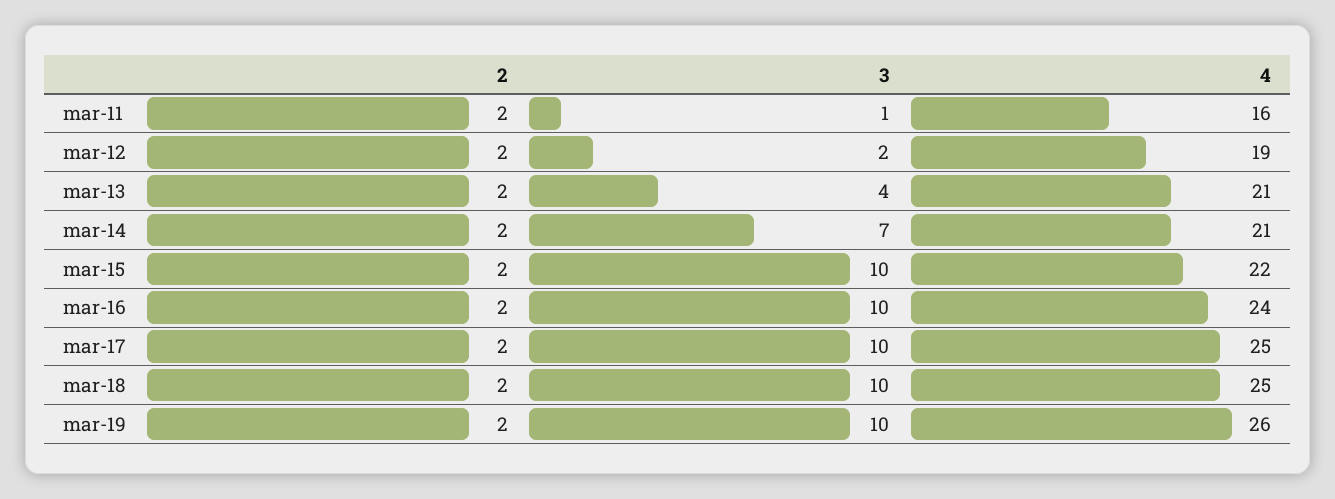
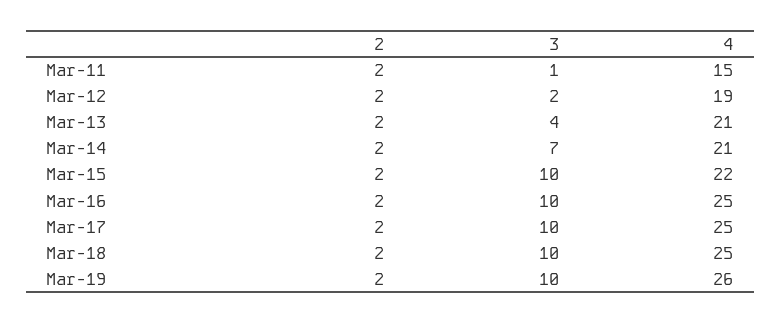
  {
    "2": {
      "mar-11": 2,
      "mar-12": 2,
      "mar-13": 2,
      "mar-14": 2,
      "mar-15": 2,
      "mar-16": 2,
      "mar-17": 2,
      "mar-18": 2,
      "mar-19": 2
    },
    "3": {
      "mar-11": 1,
      "mar-12": 2,
      "mar-13": 4,
      "mar-14": 7,
      "mar-15": 10,
      "mar-16": 10,
      "mar-17": 10,
      "mar-18": 10,
      "mar-19": 10
    },
    "4": {
-     "mar-11": 16,
+     "mar-11": 15,
      "mar-12": 19,
      "mar-13": 21,
      "mar-14": 21,
      "mar-15": 22,
-     "mar-16": 24,
+     "mar-16": 25,
      "mar-17": 25,
      "mar-18": 25,
      "mar-19": 26
    }
  }

